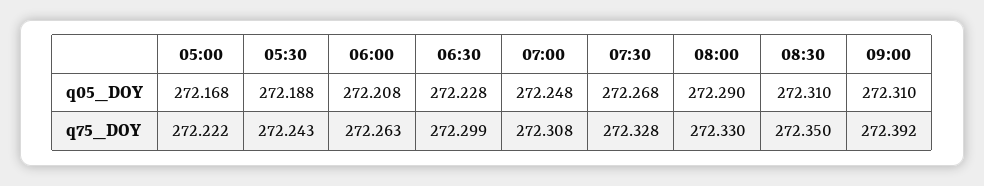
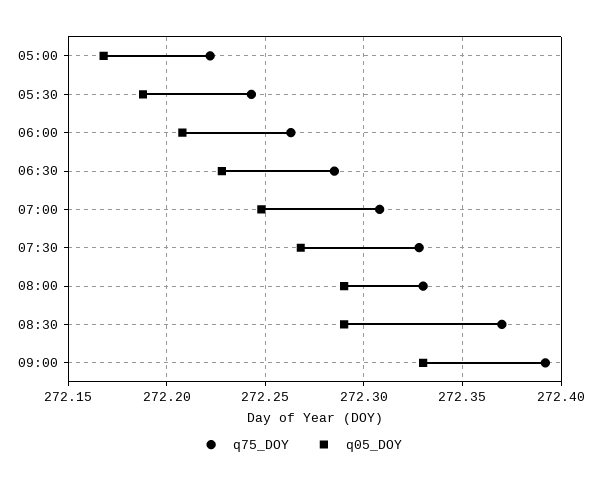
  {
    "q05_DOY": {
      "05:00": 272.168,
      "05:30": 272.188,
      "06:00": 272.208,
      "06:30": 272.228,
      "07:00": 272.248,
      "07:30": 272.268,
      "08:00": 272.29,
-     "08:30": 272.31,
+     "08:30": 272.29,
-     "09:00": 272.31
+     "09:00": 272.33
    },
    "q75_DOY": {
      "05:00": 272.222,
      "05:30": 272.243,
      "06:00": 272.263,
-     "06:30": 272.299,
+     "06:30": 272.285,
      "07:00": 272.308,
      "07:30": 272.328,
      "08:00": 272.33,
-     "08:30": 272.35,
+     "08:30": 272.37,
      "09:00": 272.392
    }
  }

